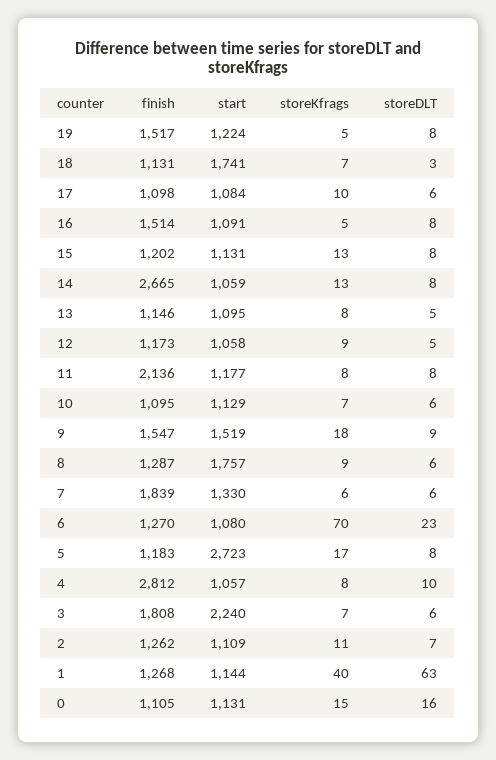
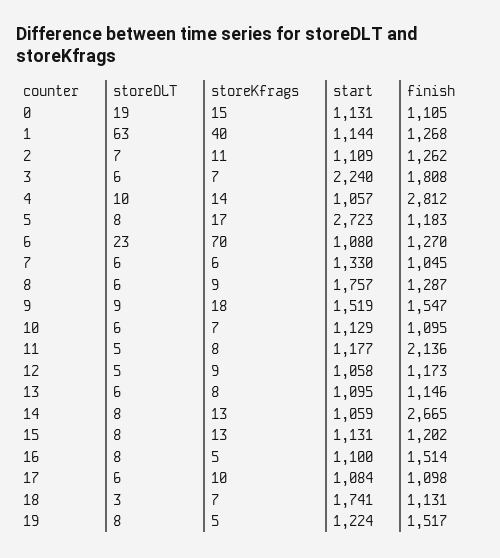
  {
    "finish": {
      "19": 1517,
      "18": 1131,
      "17": 1098,
      "16": 1514,
      "15": 1202,
      "14": 2665,
      "13": 1146,
      "12": 1173,
      "11": 2136,
      "10": 1095,
      "9": 1547,
      "8": 1287,
-     "7": 1839,
+     "7": 1045,
      "6": 1270,
      "5": 1183,
      "4": 2812,
      "3": 1808,
      "2": 1262,
      "1": 1268,
      "0": 1105
    },
    "start": {
      "19": 1224,
      "18": 1741,
      "17": 1084,
-     "16": 1091,
+     "16": 1100,
      "15": 1131,
      "14": 1059,
      "13": 1095,
      "12": 1058,
      "11": 1177,
      "10": 1129,
      "9": 1519,
      "8": 1757,
      "7": 1330,
      "6": 1080,
      "5": 2723,
      "4": 1057,
      "3": 2240,
      "2": 1109,
      "1": 1144,
      "0": 1131
    },
    "storeKfrags": {
      "19": 5,
      "18": 7,
      "17": 10,
      "16": 5,
      "15": 13,
      "14": 13,
      "13": 8,
      "12": 9,
      "11": 8,
      "10": 7,
      "9": 18,
      "8": 9,
      "7": 6,
      "6": 70,
      "5": 17,
-     "4": 8,
+     "4": 14,
      "3": 7,
      "2": 11,
      "1": 40,
      "0": 15
    },
    "storeDLT": {
      "19": 8,
      "18": 3,
      "17": 6,
      "16": 8,
      "15": 8,
      "14": 8,
-     "13": 5,
+     "13": 6,
      "12": 5,
-     "11": 8,
+     "11": 5,
      "10": 6,
      "9": 9,
      "8": 6,
      "7": 6,
      "6": 23,
      "5": 8,
      "4": 10,
      "3": 6,
      "2": 7,
      "1": 63,
-     "0": 16
+     "0": 19
    }
  }

